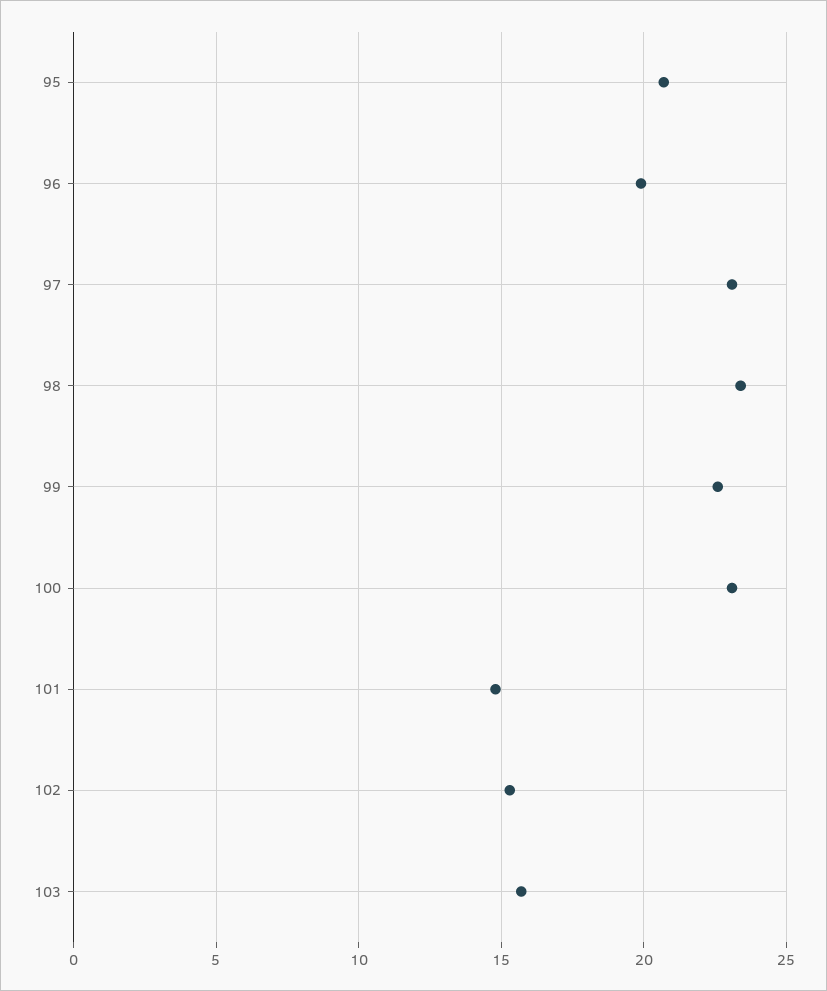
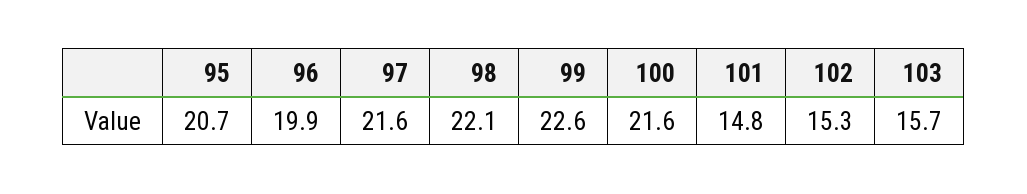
  {
    "95": 20.7,
    "96": 19.9,
-   "97": 23,
+   "97": 21.6,
-   "98": 23.5,
+   "98": 22.1,
    "99": 22.6,
-   "100": 23,
+   "100": 21.6,
    "101": 14.8,
    "102": 15.3,
    "103": 15.7
  }

